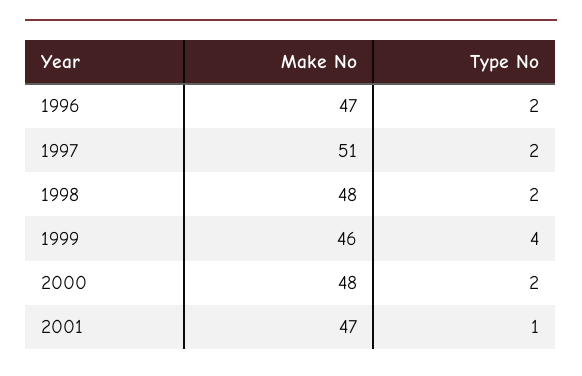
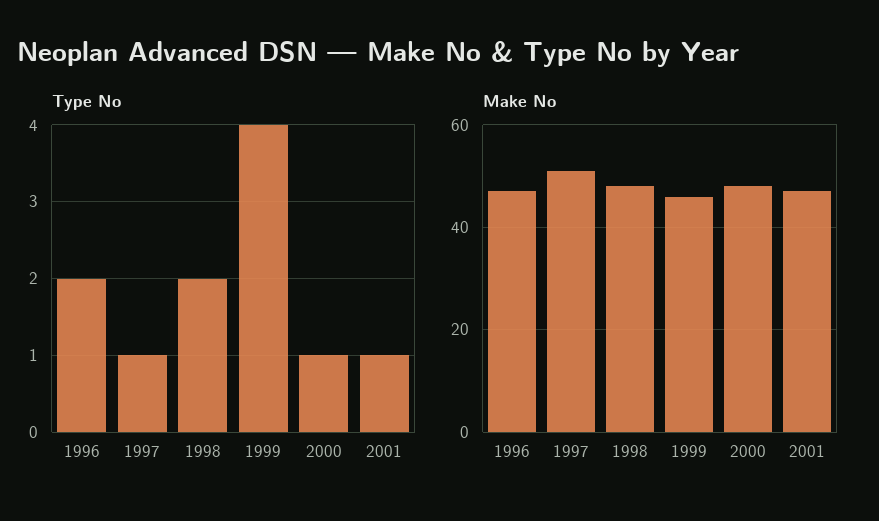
  {
    "Make No": {
      "1996": 47,
      "1997": 51,
      "1998": 48,
      "1999": 46,
      "2000": 48,
      "2001": 47
    },
    "Type No": {
      "1996": 2,
-     "1997": 2,
+     "1997": 1,
      "1998": 2,
      "1999": 4,
-     "2000": 2,
+     "2000": 1,
      "2001": 1
    }
  }

